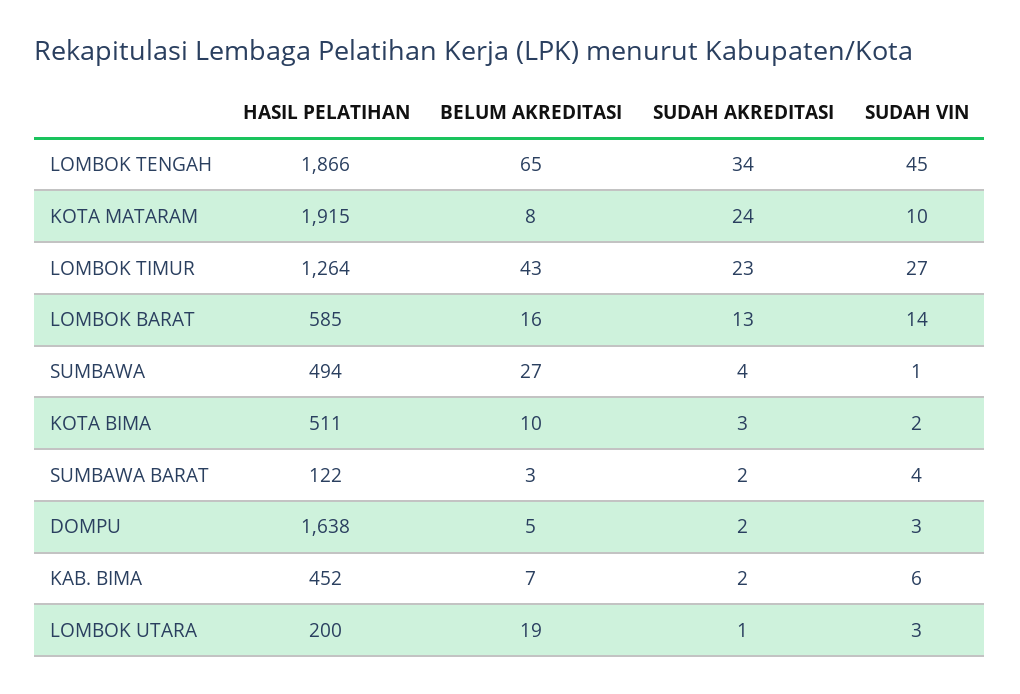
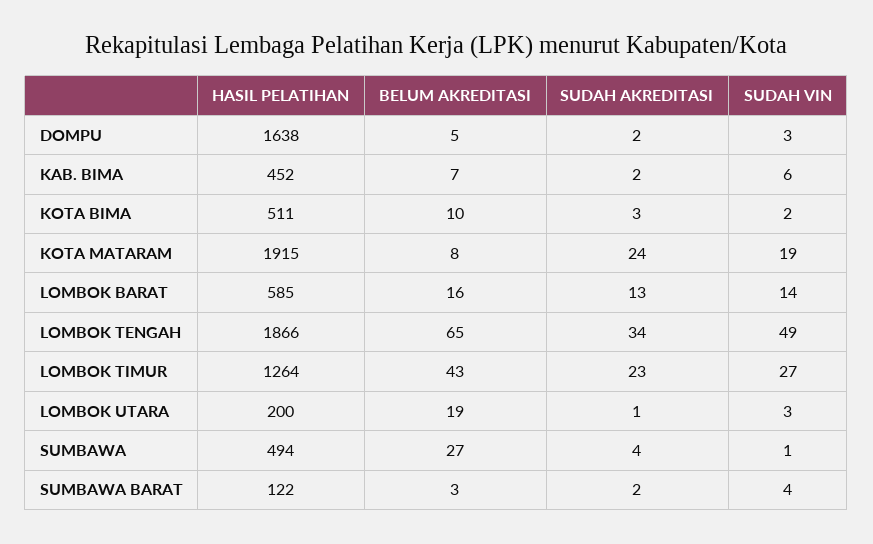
  {
    "HASIL PELATIHAN": {
      "LOMBOK TENGAH": 1866,
      "KOTA MATARAM": 1915,
      "LOMBOK TIMUR": 1264,
      "LOMBOK BARAT": 585,
      "SUMBAWA": 494,
      "KOTA BIMA": 511,
      "SUMBAWA BARAT": 122,
      "DOMPU": 1638,
      "KAB. BIMA": 452,
      "LOMBOK UTARA": 200
    },
    "BELUM AKREDITASI": {
      "LOMBOK TENGAH": 65,
      "KOTA MATARAM": 8,
      "LOMBOK TIMUR": 43,
      "LOMBOK BARAT": 16,
      "SUMBAWA": 27,
      "KOTA BIMA": 10,
      "SUMBAWA BARAT": 3,
      "DOMPU": 5,
      "KAB. BIMA": 7,
      "LOMBOK UTARA": 19
    },
    "SUDAH AKREDITASI": {
      "LOMBOK TENGAH": 34,
      "KOTA MATARAM": 24,
      "LOMBOK TIMUR": 23,
      "LOMBOK BARAT": 13,
      "SUMBAWA": 4,
      "KOTA BIMA": 3,
      "SUMBAWA BARAT": 2,
      "DOMPU": 2,
      "KAB. BIMA": 2,
      "LOMBOK UTARA": 1
    },
    "SUDAH VIN": {
-     "LOMBOK TENGAH": 45,
+     "LOMBOK TENGAH": 49,
-     "KOTA MATARAM": 10,
+     "KOTA MATARAM": 19,
      "LOMBOK TIMUR": 27,
      "LOMBOK BARAT": 14,
      "SUMBAWA": 1,
      "KOTA BIMA": 2,
      "SUMBAWA BARAT": 4,
      "DOMPU": 3,
      "KAB. BIMA": 6,
      "LOMBOK UTARA": 3
    }
  }

